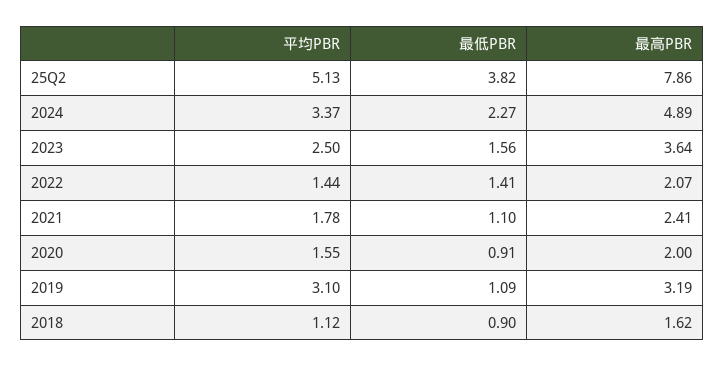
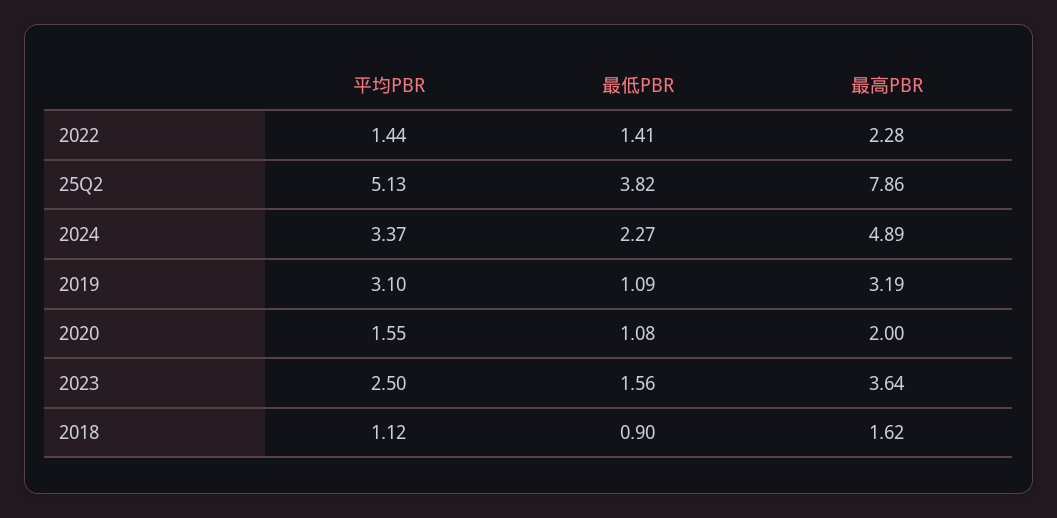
  {
    "平均PBR": {
      "25Q2": 5.13,
      "2024": 3.37,
      "2023": 2.5,
      "2022": 1.44,
-     "2021": 1.78,
      "2020": 1.55,
      "2019": 3.1,
      "2018": 1.12
    },
    "最低PBR": {
      "25Q2": 3.82,
      "2024": 2.27,
      "2023": 1.56,
      "2022": 1.41,
-     "2021": 1.1,
-     "2020": 0.91,
+     "2020": 1.08,
      "2019": 1.09,
      "2018": 0.9
    },
    "最高PBR": {
      "25Q2": 7.86,
      "2024": 4.89,
      "2023": 3.64,
-     "2022": 2.07,
+     "2022": 2.28,
-     "2021": 2.41,
      "2020": 2,
      "2019": 3.19,
      "2018": 1.62
    }
  }

